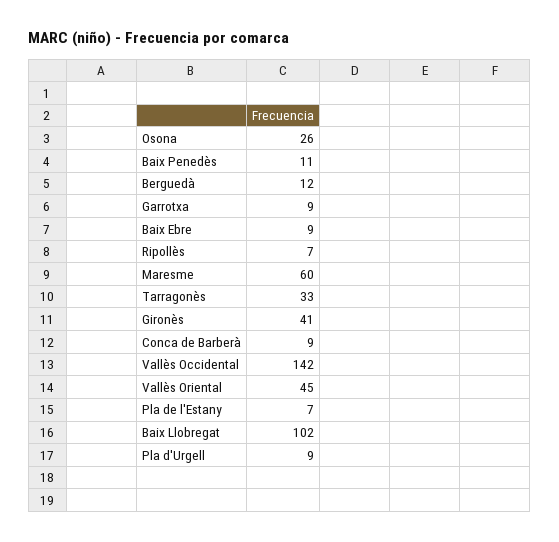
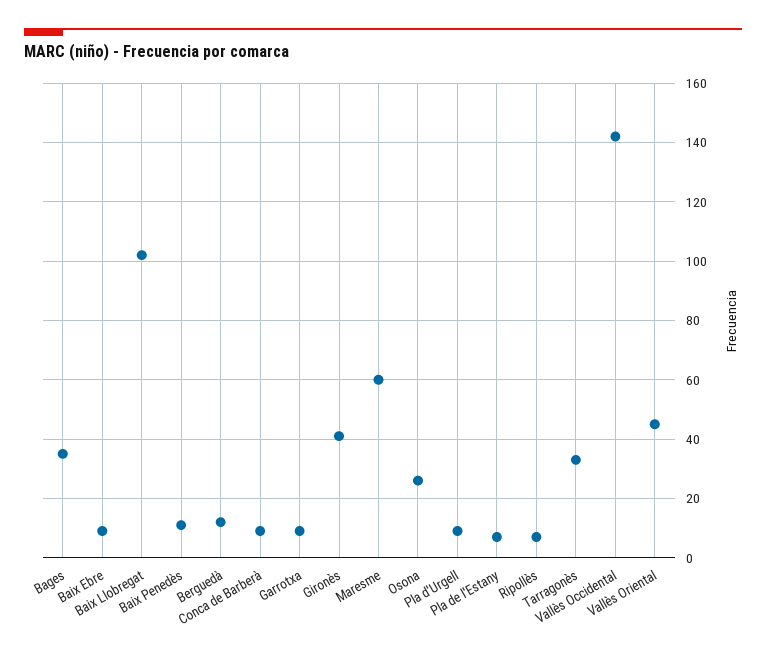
  {
    "Osona": 26,
    "Baix Penedès": 11,
    "Berguedà": 12,
    "Garrotxa": 9,
    "Baix Ebre": 9,
    "Ripollès": 7,
    "Maresme": 60,
    "Tarragonès": 33,
    "Gironès": 41,
    "Conca de Barberà": 9,
    "Vallès Occidental": 142,
    "Vallès Oriental": 45,
    "Pla de l'Estany": 7,
    "Baix Llobregat": 102,
-   "Pla d'Urgell": 9
+   "Pla d'Urgell": 9,
+   "Bages": 35
  }

